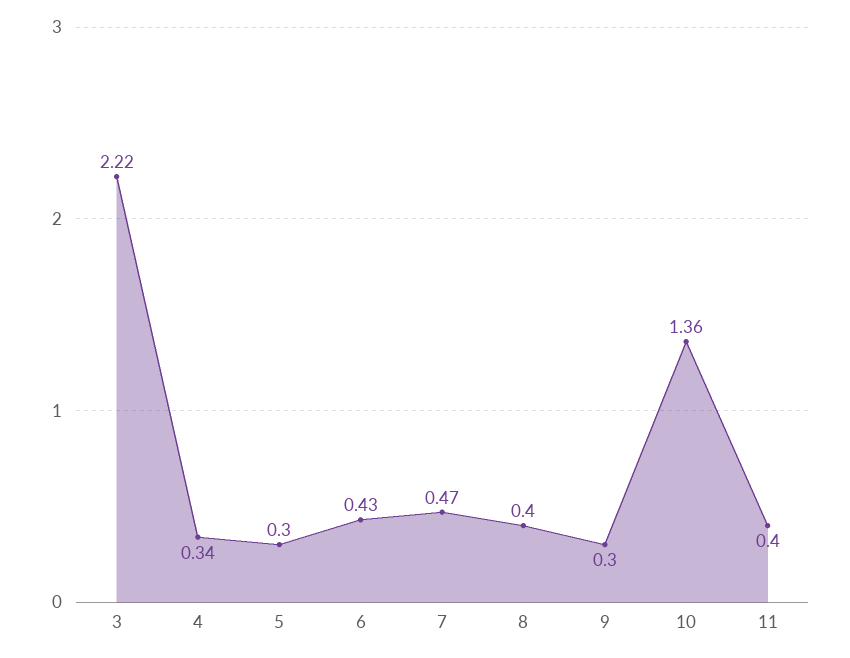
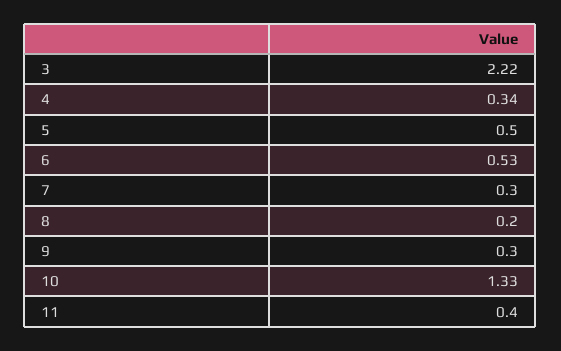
  {
    "3": 2.22,
    "4": 0.34,
-   "5": 0.3,
+   "5": 0.5,
-   "6": 0.43,
+   "6": 0.53,
-   "7": 0.47,
+   "7": 0.3,
-   "8": 0.4,
+   "8": 0.2,
    "9": 0.3,
-   "10": 1.36,
+   "10": 1.33,
    "11": 0.4
  }

